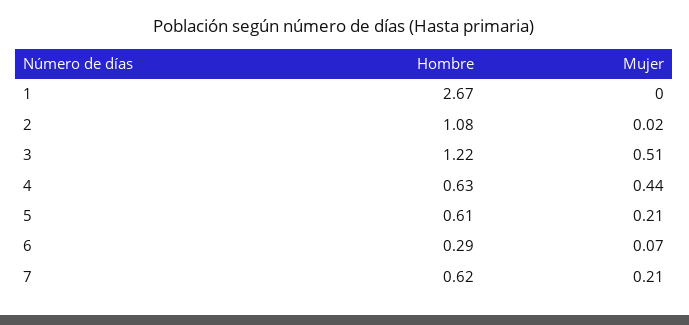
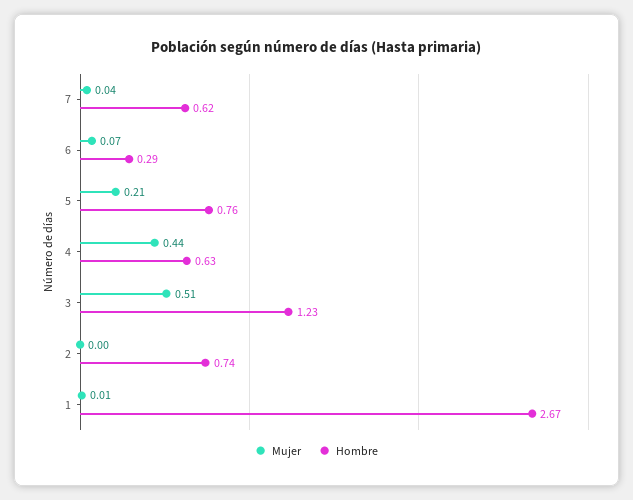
  {
    "Hombre": {
      "1": 2.67,
-     "2": 1.08,
+     "2": 0.74,
-     "3": 1.22,
+     "3": 1.23,
      "4": 0.63,
-     "5": 0.61,
+     "5": 0.76,
      "6": 0.29,
      "7": 0.62
    },
    "Mujer": {
-     "1": 0,
+     "1": 0.01,
-     "2": 0.02,
+     "2": 0,
      "3": 0.51,
      "4": 0.44,
      "5": 0.21,
      "6": 0.07,
-     "7": 0.21
+     "7": 0.04
    }
  }

